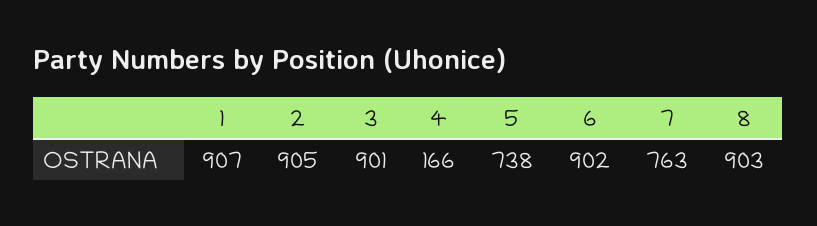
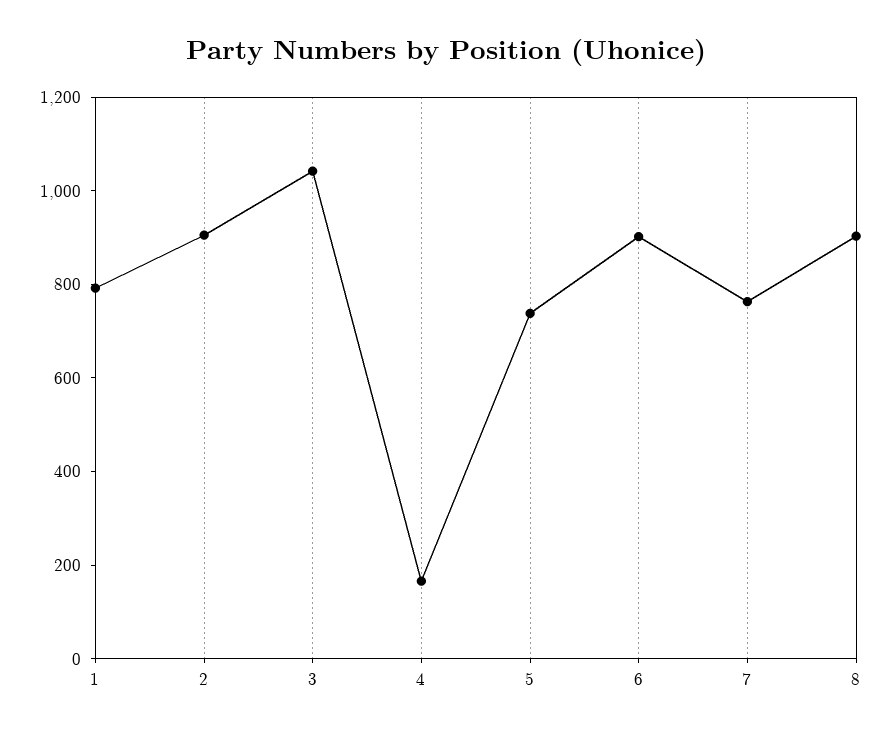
  {
-   "1": 907,
+   "1": 800,
    "2": 905,
-   "3": 901,
+   "3": 1050,
    "4": 166,
    "5": 738,
    "6": 902,
    "7": 763,
    "8": 903
  }

